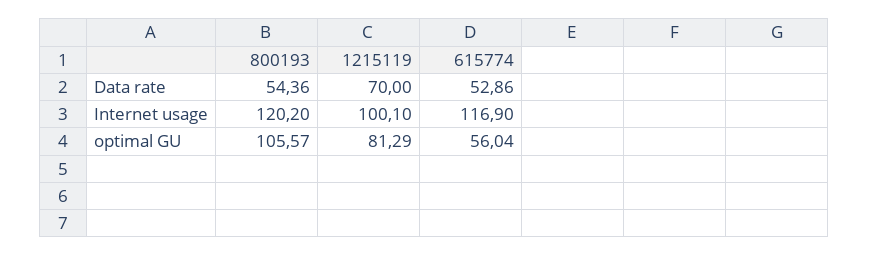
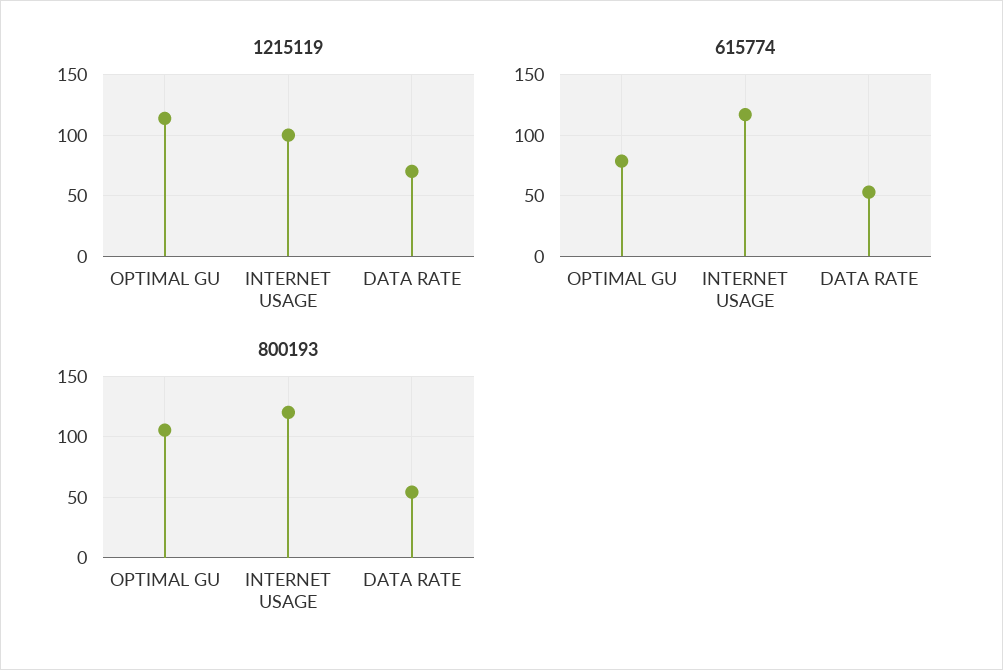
  {
    "800193": {
      "Data rate": 54.36,
      "Internet usage": 120.2,
      "optimal GU": 105.57
    },
    "1215119": {
      "Data rate": 70,
      "Internet usage": 100.1,
-     "optimal GU": 81.29
+     "optimal GU": 115
    },
    "615774": {
      "Data rate": 52.86,
      "Internet usage": 116.9,
-     "optimal GU": 56.04
+     "optimal GU": 80
    }
  }

